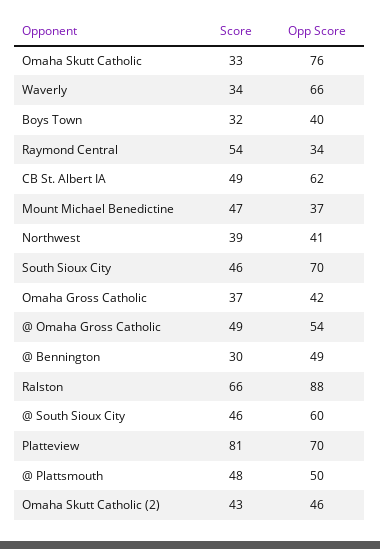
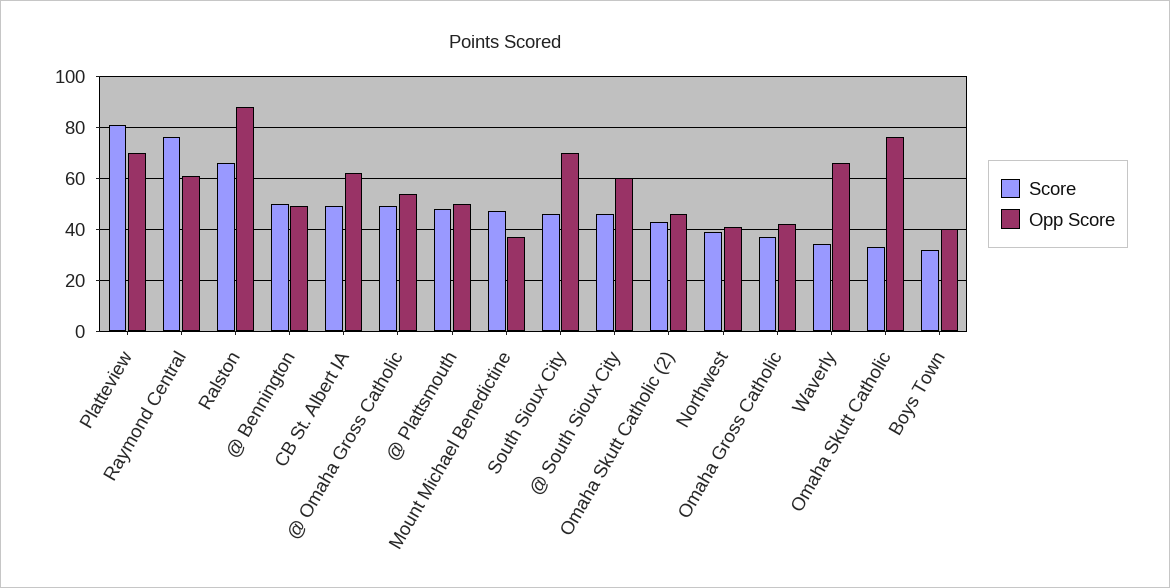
  {
    "Score": {
      "Omaha Skutt Catholic": 33,
      "Waverly": 34,
      "Boys Town": 32,
-     "Raymond Central": 54,
+     "Raymond Central": 75,
      "CB St. Albert IA": 49,
      "Mount Michael Benedictine": 47,
      "Northwest": 39,
      "South Sioux City": 46,
      "Omaha Gross Catholic": 37,
      "@ Omaha Gross Catholic": 49,
-     "@ Bennington": 30,
+     "@ Bennington": 50,
      "Ralston": 66,
      "@ South Sioux City": 46,
      "Platteview": 81,
      "@ Plattsmouth": 48,
      "Omaha Skutt Catholic (2)": 43
    },
    "Opp Score": {
      "Omaha Skutt Catholic": 76,
      "Waverly": 66,
      "Boys Town": 40,
-     "Raymond Central": 34,
+     "Raymond Central": 60,
      "CB St. Albert IA": 62,
      "Mount Michael Benedictine": 37,
      "Northwest": 41,
      "South Sioux City": 70,
      "Omaha Gross Catholic": 42,
      "@ Omaha Gross Catholic": 54,
      "@ Bennington": 49,
      "Ralston": 88,
      "@ South Sioux City": 60,
      "Platteview": 70,
      "@ Plattsmouth": 50,
      "Omaha Skutt Catholic (2)": 46
    }
  }

